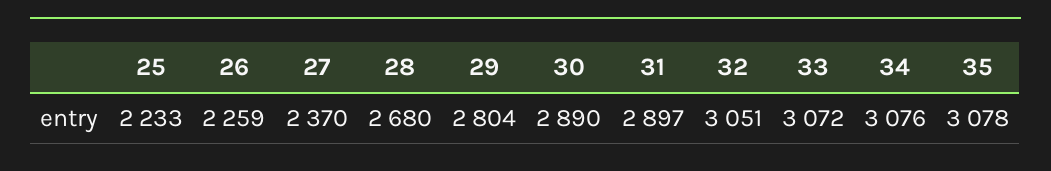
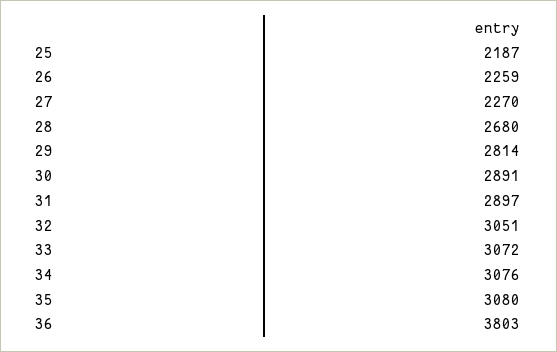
  {
-   "25": 2233,
+   "25": 2187,
    "26": 2259,
-   "27": 2370,
+   "27": 2270,
    "28": 2680,
-   "29": 2804,
+   "29": 2814,
-   "30": 2890,
+   "30": 2891,
    "31": 2897,
    "32": 3051,
    "33": 3072,
    "34": 3076,
-   "35": 3078
+   "35": 3080,
+   "36": 3803
  }

